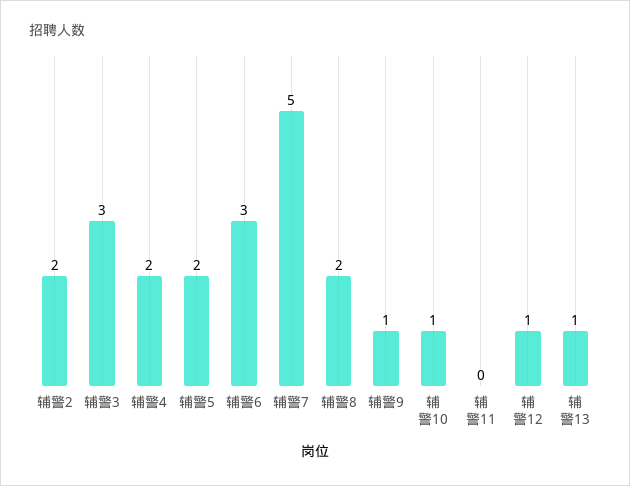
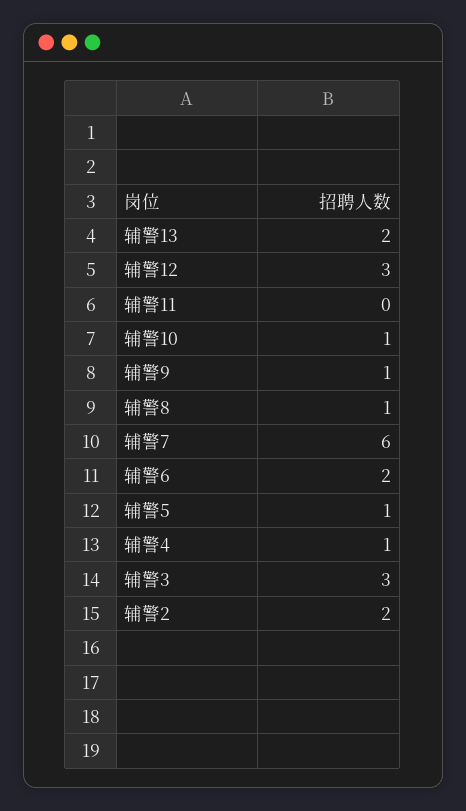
  {
    "辅警2": 2,
    "辅警3": 3,
-   "辅警4": 2,
+   "辅警4": 1,
-   "辅警5": 2,
+   "辅警5": 1,
-   "辅警6": 3,
+   "辅警6": 2,
-   "辅警7": 5,
+   "辅警7": 6,
-   "辅警8": 2,
+   "辅警8": 1,
    "辅警9": 1,
    "辅警10": 1,
    "辅警11": 0,
-   "辅警12": 1,
+   "辅警12": 3,
-   "辅警13": 1
+   "辅警13": 2
  }

